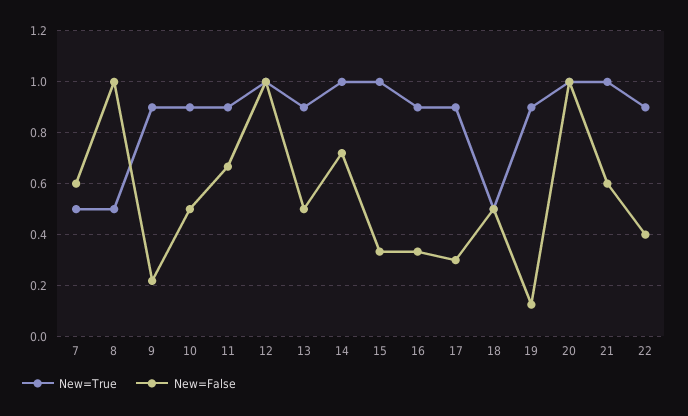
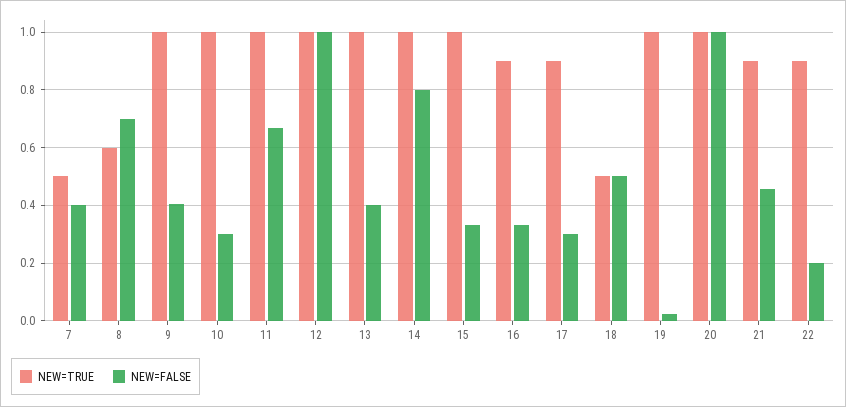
  {
    "New=True": {
      "7": 0.5,
-     "8": 0.5,
+     "8": 0.6,
-     "9": 0.9,
+     "9": 1,
-     "10": 0.9,
+     "10": 1,
-     "11": 0.9,
+     "11": 1,
      "12": 1,
-     "13": 0.9,
+     "13": 1,
      "14": 1,
      "15": 1,
      "16": 0.9,
      "17": 0.9,
      "18": 0.5,
-     "19": 0.9,
+     "19": 1,
      "20": 1,
-     "21": 1,
+     "21": 0.9,
      "22": 0.9
    },
    "New=False": {
-     "7": 0.6,
+     "7": 0.4,
-     "8": 1,
+     "8": 0.7,
-     "9": 0.225,
+     "9": 0.4,
-     "10": 0.5,
+     "10": 0.3,
      "11": 0.675,
      "12": 1,
-     "13": 0.5,
+     "13": 0.4,
-     "14": 0.725,
+     "14": 0.8,
      "15": 0.325,
      "16": 0.325,
      "17": 0.3,
      "18": 0.5,
-     "19": 0.125,
+     "19": 0.025,
      "20": 1,
-     "21": 0.6,
+     "21": 0.45,
-     "22": 0.4
+     "22": 0.2
    }
  }

